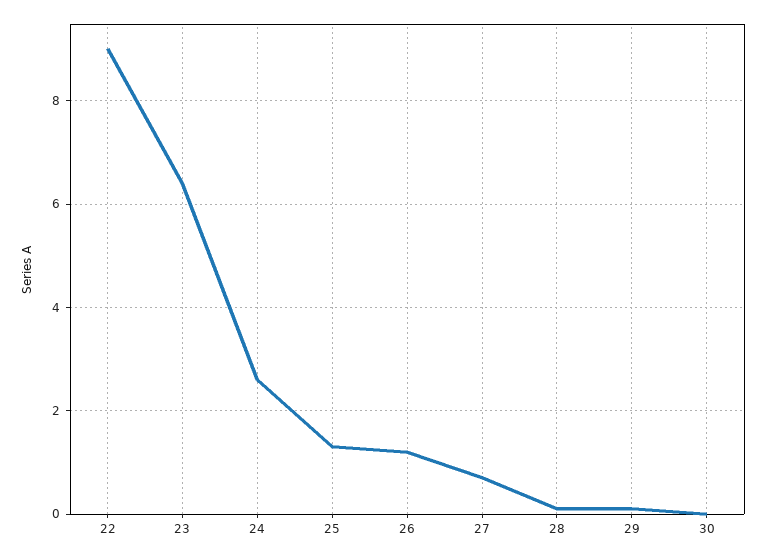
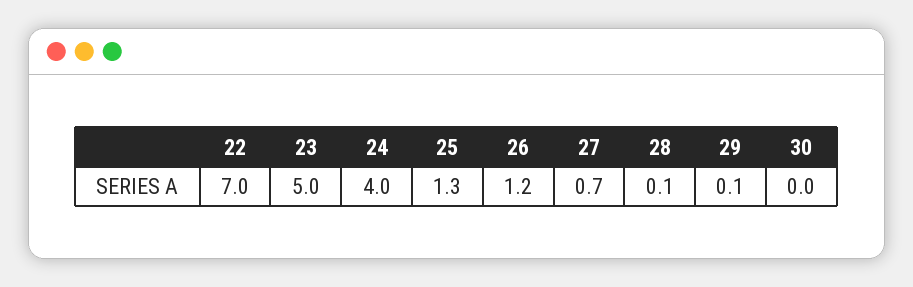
  {
-   "22": 9,
+   "22": 7,
-   "23": 6.5,
+   "23": 5,
-   "24": 2.5,
+   "24": 4,
    "25": 1.3,
    "26": 1.2,
    "27": 0.7,
    "28": 0.1,
    "29": 0.1,
    "30": 0
  }

